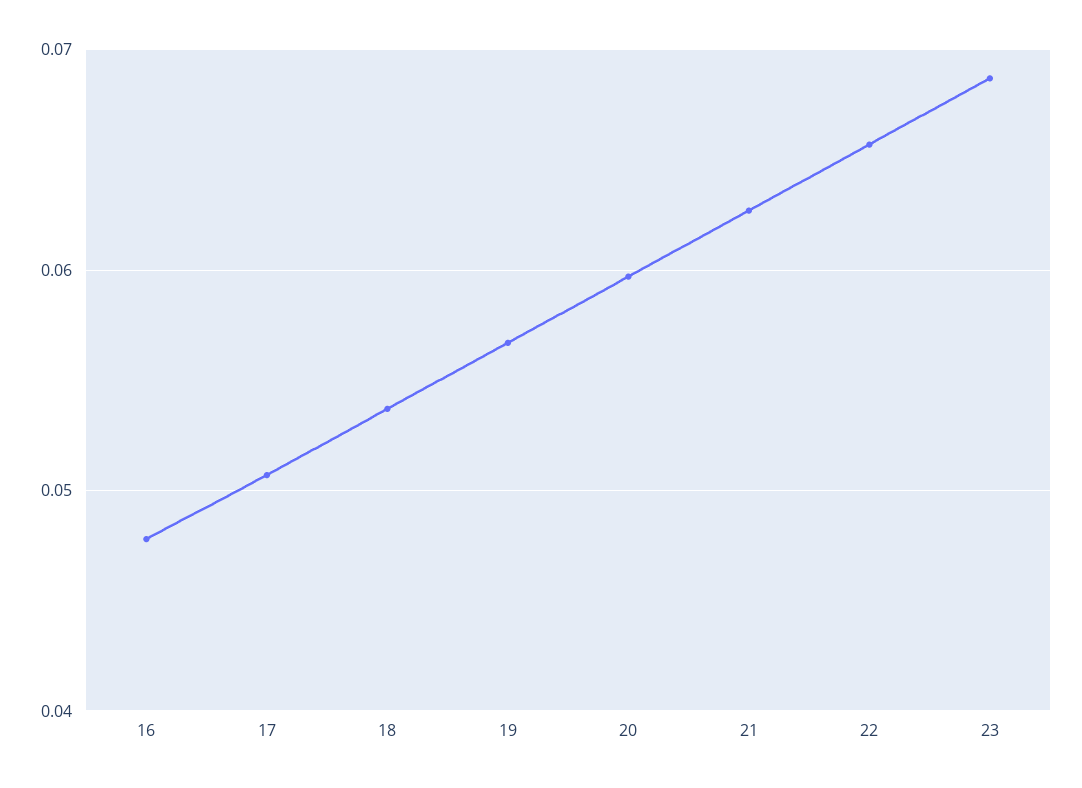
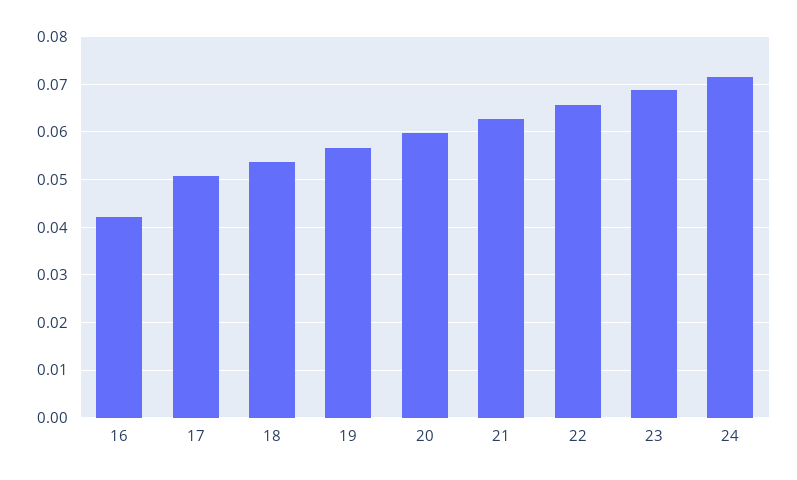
  {
-   "16": 0.048,
+   "16": 0.042,
    "17": 0.051,
    "18": 0.054,
    "19": 0.057,
    "20": 0.06,
    "21": 0.063,
    "22": 0.066,
-   "23": 0.069
+   "23": 0.069,
+   "24": 0.072
  }

